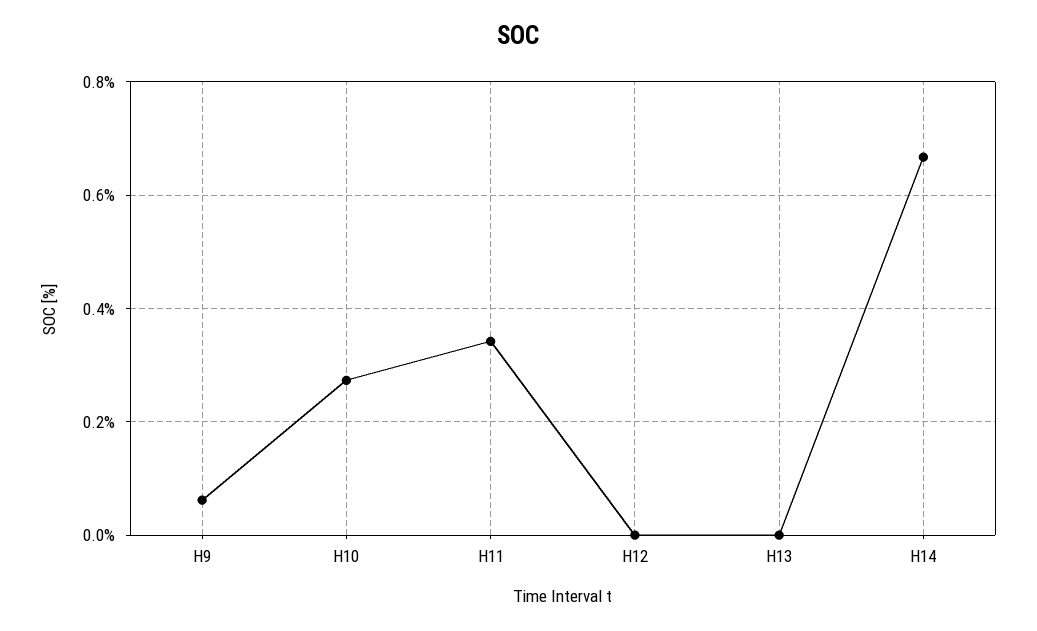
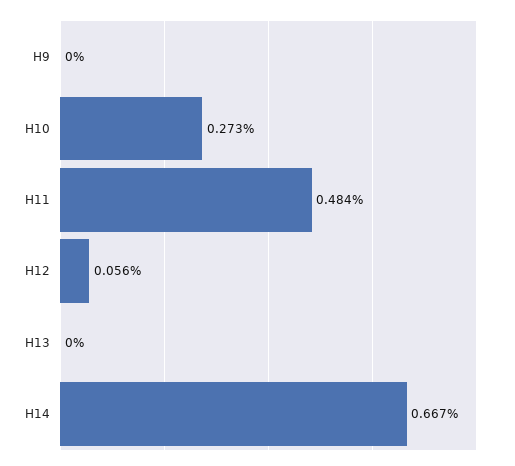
  {
-   "H9": 0.06,
+   "H9": 0,
    "H10": 0.273,
-   "H11": 0.34,
+   "H11": 0.484,
-   "H12": 0,
+   "H12": 0.056,
    "H13": 0,
    "H14": 0.667
  }

